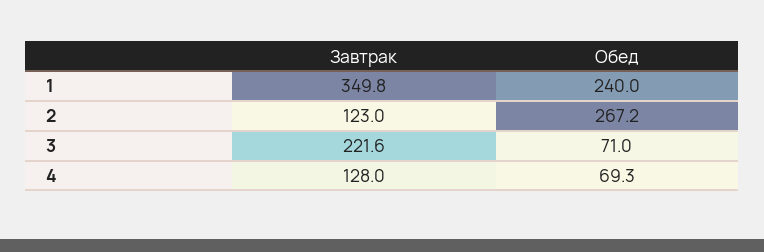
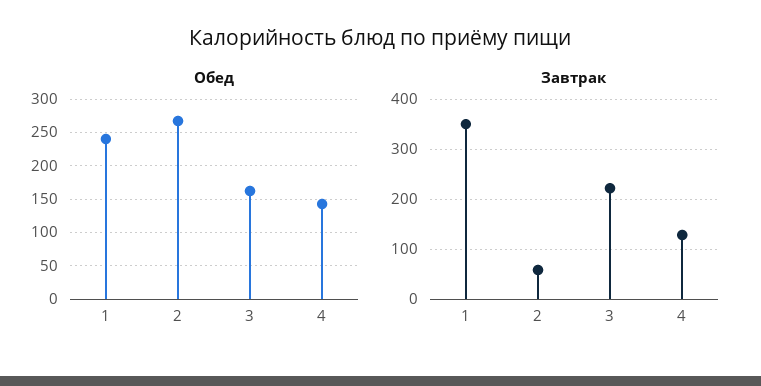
  {
    "Завтрак": {
      "1": 349.8,
-     "2": 123,
+     "2": 60,
      "3": 221.6,
      "4": 128
    },
    "Обед": {
      "1": 240,
      "2": 267.2,
-     "3": 71,
+     "3": 160,
-     "4": 69.3
+     "4": 140
    }
  }

